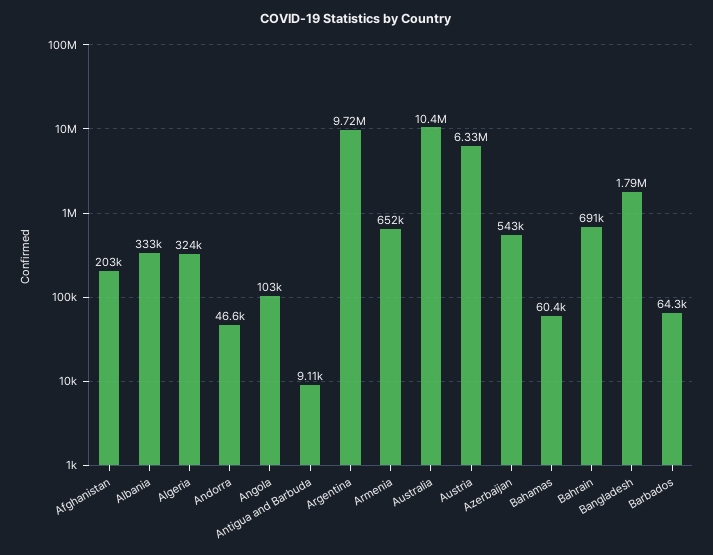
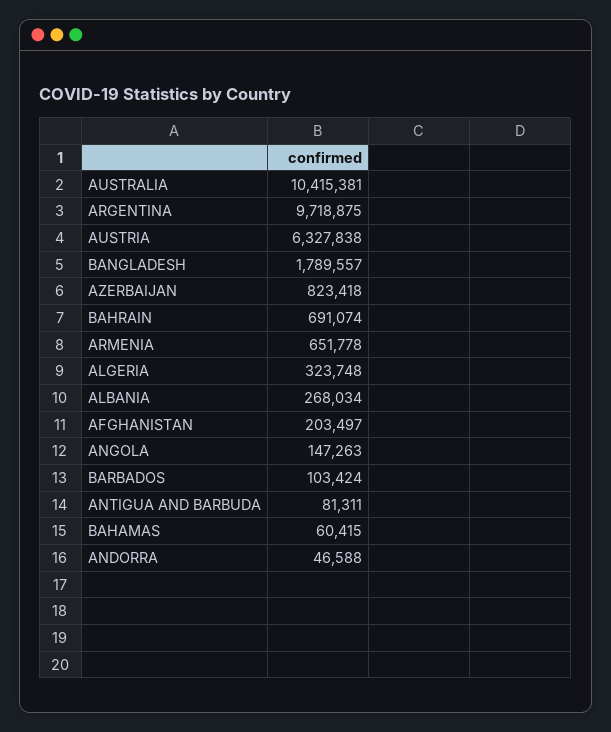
  {
    "Afghanistan": 203497,
-   "Albania": 333000,
+   "Albania": 268034,
    "Algeria": 323748,
    "Andorra": 46588,
-   "Angola": 103000,
+   "Angola": 147263,
-   "Antigua and Barbuda": 9110,
+   "Antigua and Barbuda": 81311,
    "Argentina": 9718875,
    "Armenia": 651778,
    "Australia": 10415381,
    "Austria": 6327838,
-   "Azerbaijan": 543000,
+   "Azerbaijan": 823418,
    "Bahamas": 60415,
    "Bahrain": 691074,
    "Bangladesh": 1789557,
-   "Barbados": 64300
+   "Barbados": 103424
  }

